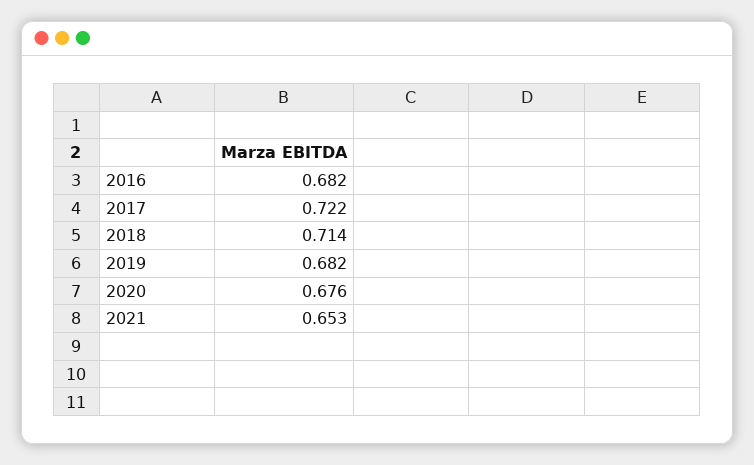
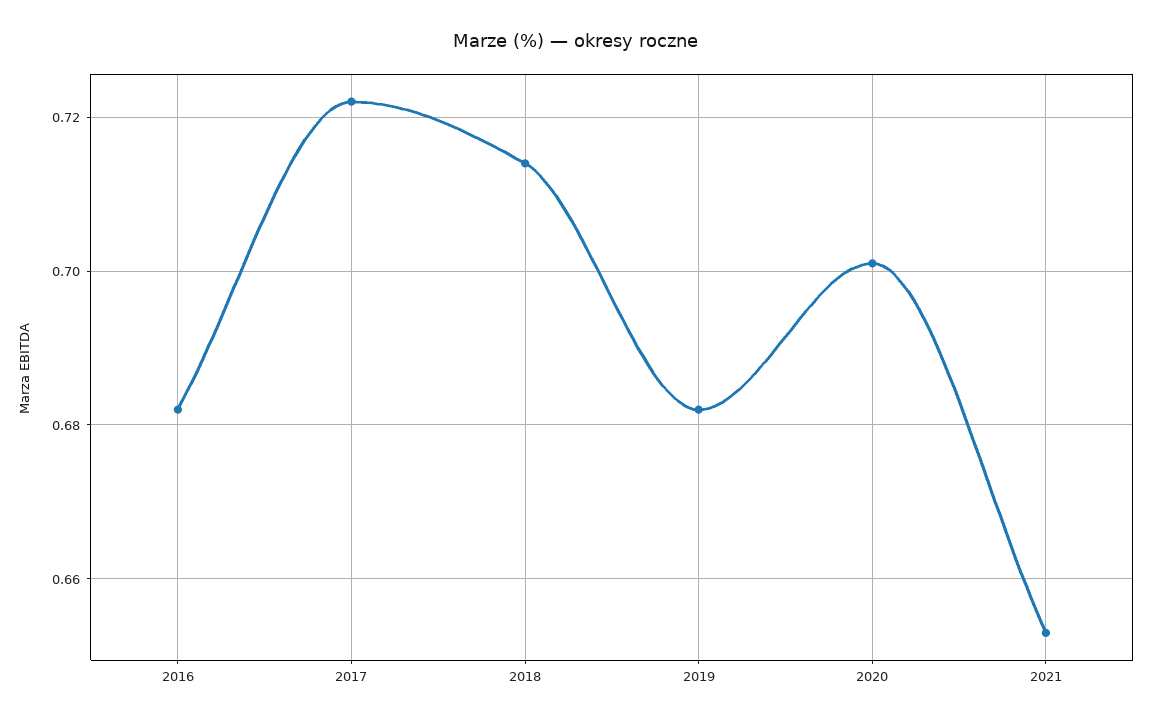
  {
    "2016": 0.682,
    "2017": 0.722,
    "2018": 0.714,
    "2019": 0.682,
-   "2020": 0.676,
+   "2020": 0.7,
    "2021": 0.653
  }

